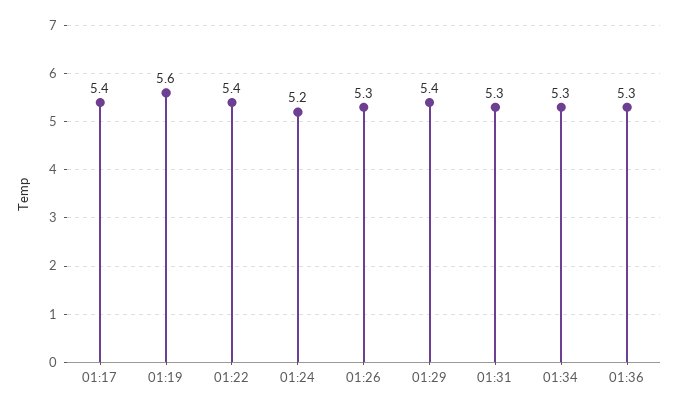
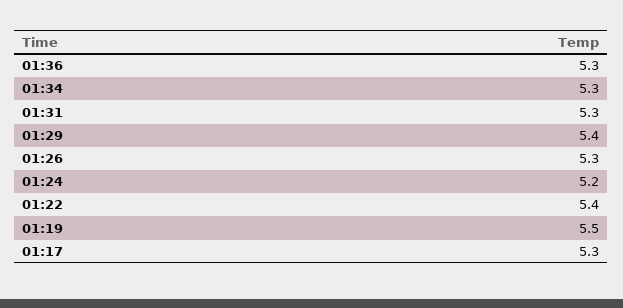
  {
-   "01:17": 5.4,
+   "01:17": 5.3,
-   "01:19": 5.6,
+   "01:19": 5.5,
    "01:22": 5.4,
    "01:24": 5.2,
    "01:26": 5.3,
    "01:29": 5.4,
    "01:31": 5.3,
    "01:34": 5.3,
    "01:36": 5.3
  }

